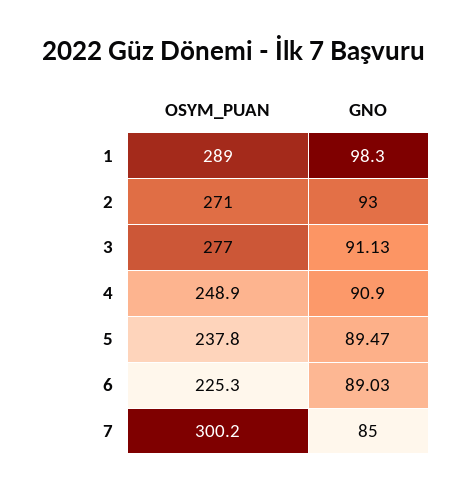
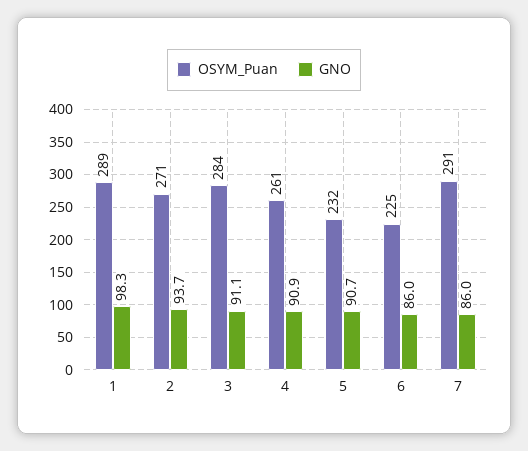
  {
    "OSYM_PUAN": {
      "1": 289,
      "2": 271,
-     "3": 277,
+     "3": 284,
-     "4": 248.9,
+     "4": 261,
-     "5": 237.8,
+     "5": 232,
      "6": 225.3,
-     "7": 300.2
+     "7": 291
    },
    "GNO": {
      "1": 98.3,
-     "2": 93,
+     "2": 93.7,
      "3": 91.13,
      "4": 90.9,
-     "5": 89.47,
+     "5": 90.7,
-     "6": 89.03,
+     "6": 86,
-     "7": 85
+     "7": 86
    }
  }

